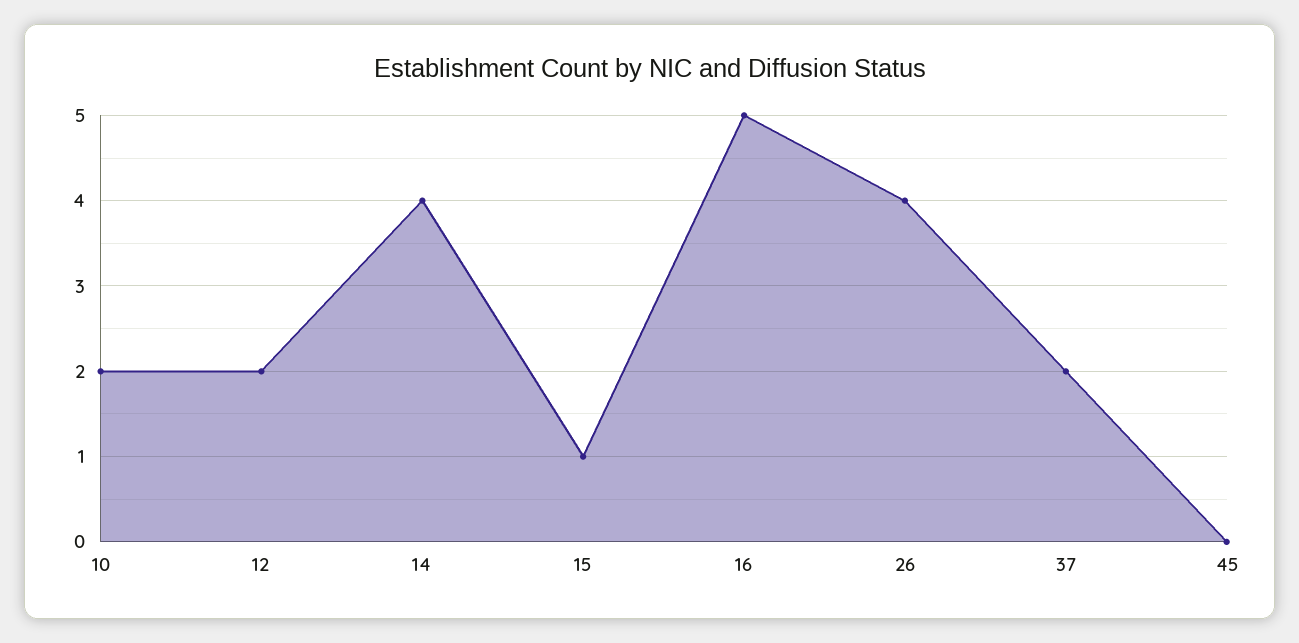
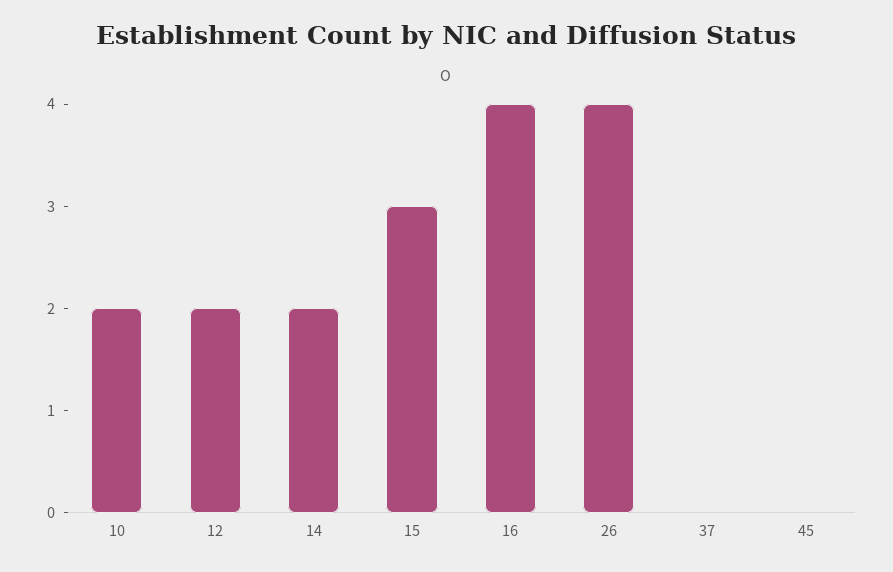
  {
    "10": 2,
    "12": 2,
-   "14": 4,
+   "14": 2,
-   "15": 1,
+   "15": 3,
-   "16": 5,
+   "16": 4,
    "26": 4,
-   "37": 2,
+   "37": 0,
    "45": 0
  }

